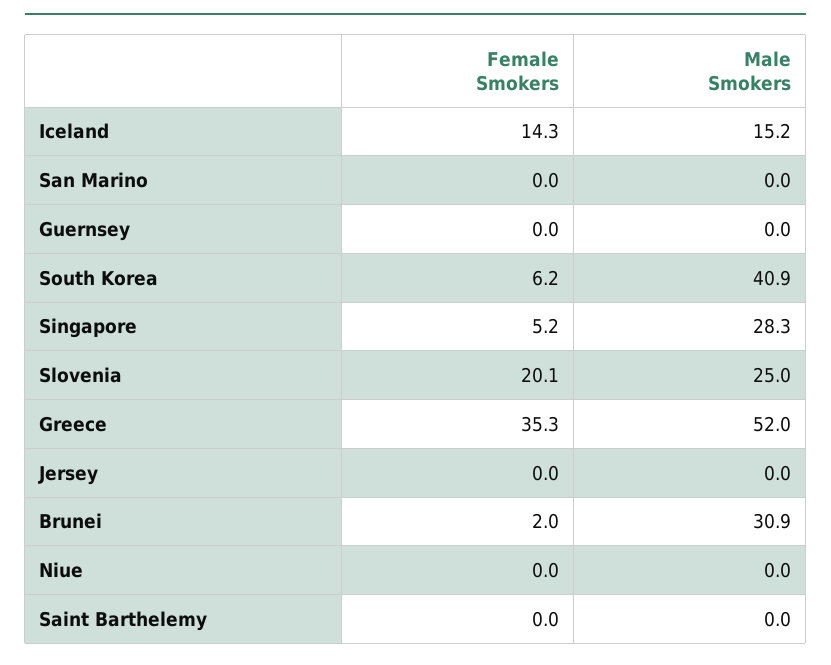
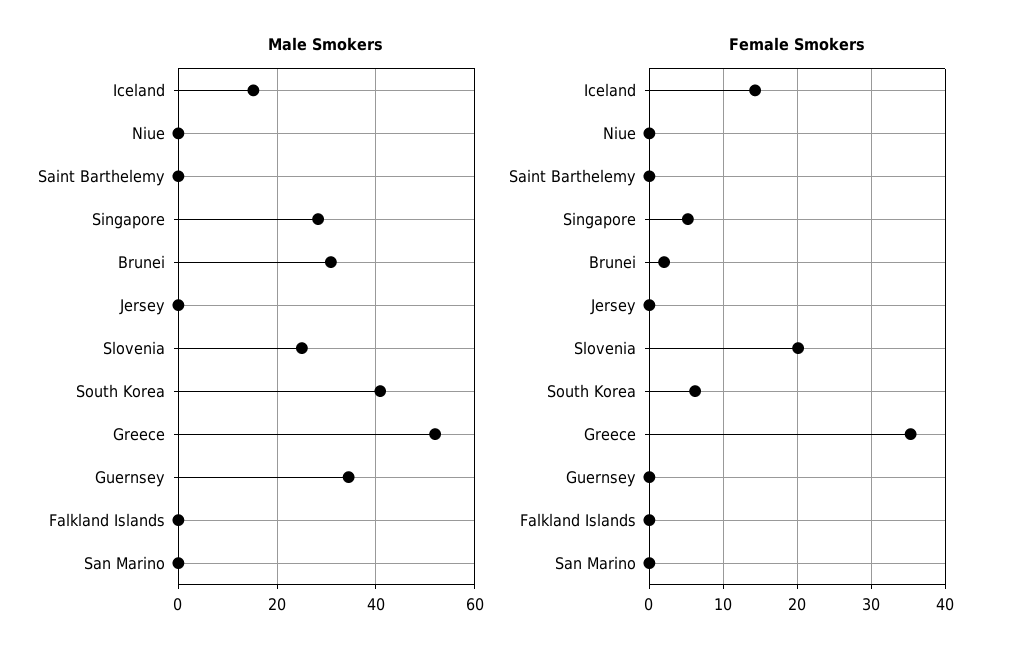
  {
    "Female Smokers": {
      "Iceland": 14.3,
      "San Marino": 0,
      "Guernsey": 0,
      "South Korea": 6.2,
      "Singapore": 5.2,
      "Slovenia": 20.1,
      "Greece": 35.3,
      "Jersey": 0,
      "Brunei": 2,
      "Niue": 0,
-     "Saint Barthelemy": 0
+     "Saint Barthelemy": 0,
+     "Falkland Islands": 0
    },
    "Male Smokers": {
      "Iceland": 15.2,
      "San Marino": 0,
-     "Guernsey": 0,
+     "Guernsey": 34,
      "South Korea": 40.9,
      "Singapore": 28.3,
      "Slovenia": 25,
      "Greece": 52,
      "Jersey": 0,
      "Brunei": 30.9,
      "Niue": 0,
-     "Saint Barthelemy": 0
+     "Saint Barthelemy": 0,
+     "Falkland Islands": 0
    }
  }

